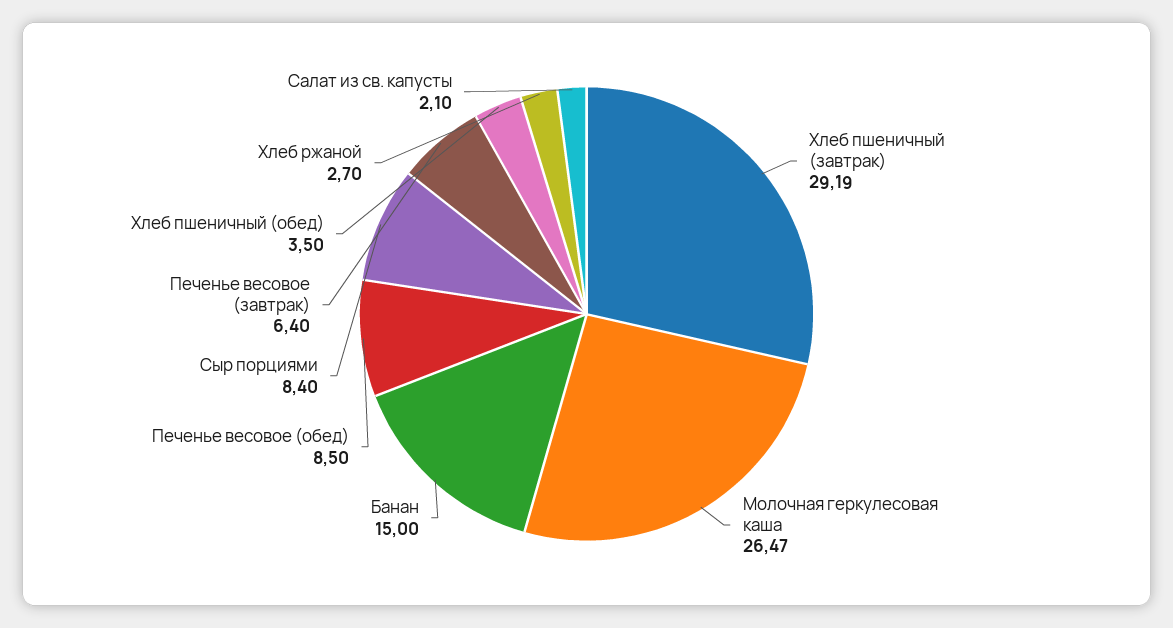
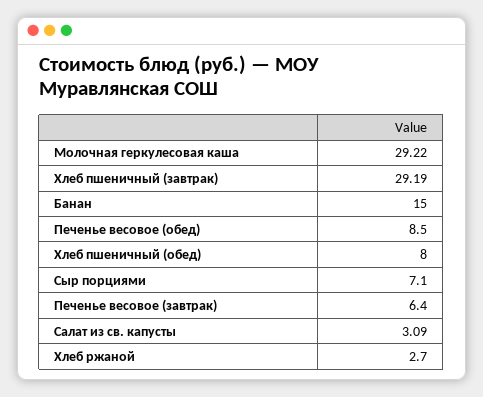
  {
    "Хлеб пшеничный (завтрак)": 29.19,
-   "Молочная геркулесовая каша": 26.47,
+   "Молочная геркулесовая каша": 29.22,
    "Банан": 15,
    "Печенье весовое (обед)": 8.5,
-   "Сыр порциями": 8.4,
+   "Сыр порциями": 7.1,
    "Печенье весовое (завтрак)": 6.4,
-   "Хлеб пшеничный (обед)": 3.5,
+   "Хлеб пшеничный (обед)": 8,
    "Хлеб ржаной": 2.7,
-   "Салат из св. капусты": 2.1
+   "Салат из св. капусты": 3.09
  }

